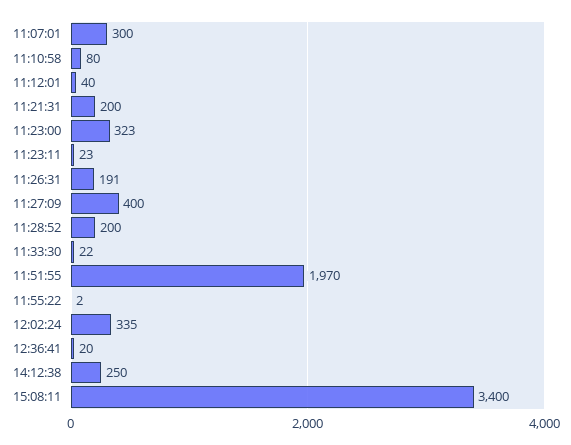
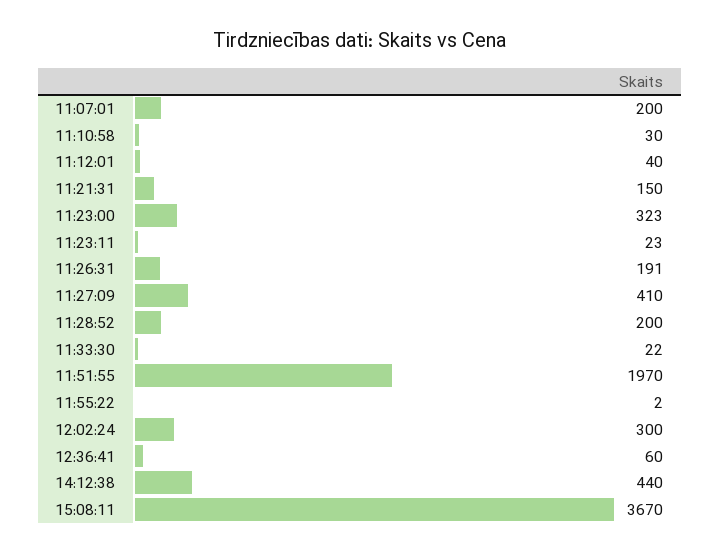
  {
-   "11:07:01": 300,
+   "11:07:01": 200,
-   "11:10:58": 80,
+   "11:10:58": 30,
    "11:12:01": 40,
-   "11:21:31": 200,
+   "11:21:31": 150,
    "11:23:00": 323,
    "11:23:11": 23,
    "11:26:31": 191,
-   "11:27:09": 400,
+   "11:27:09": 410,
    "11:28:52": 200,
    "11:33:30": 22,
    "11:51:55": 1970,
    "11:55:22": 2,
-   "12:02:24": 335,
+   "12:02:24": 300,
-   "12:36:41": 20,
+   "12:36:41": 60,
-   "14:12:38": 250,
+   "14:12:38": 440,
-   "15:08:11": 3400
+   "15:08:11": 3670
  }

